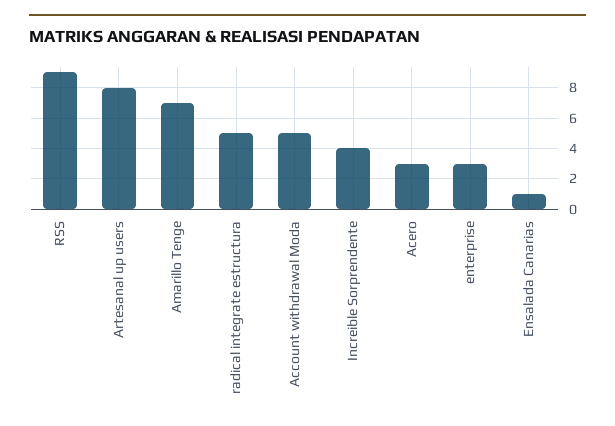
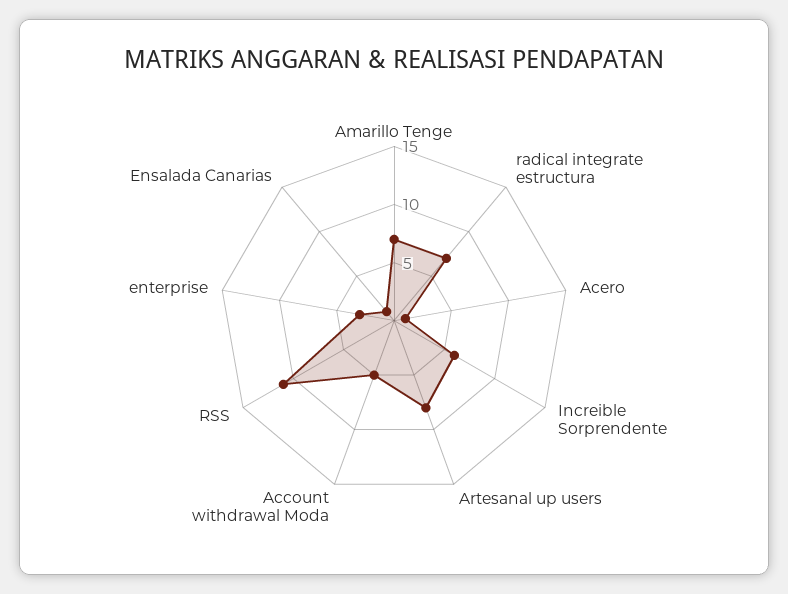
  {
-   "RSS": 9,
+   "RSS": 11,
    "Artesanal up users": 8,
    "Amarillo Tenge": 7,
-   "radical integrate estructura": 5,
+   "radical integrate estructura": 7,
    "Account withdrawal Moda": 5,
-   "Increible Sorprendente": 4,
+   "Increible Sorprendente": 6,
-   "Acero": 3,
+   "Acero": 1,
    "enterprise": 3,
    "Ensalada Canarias": 1
  }

